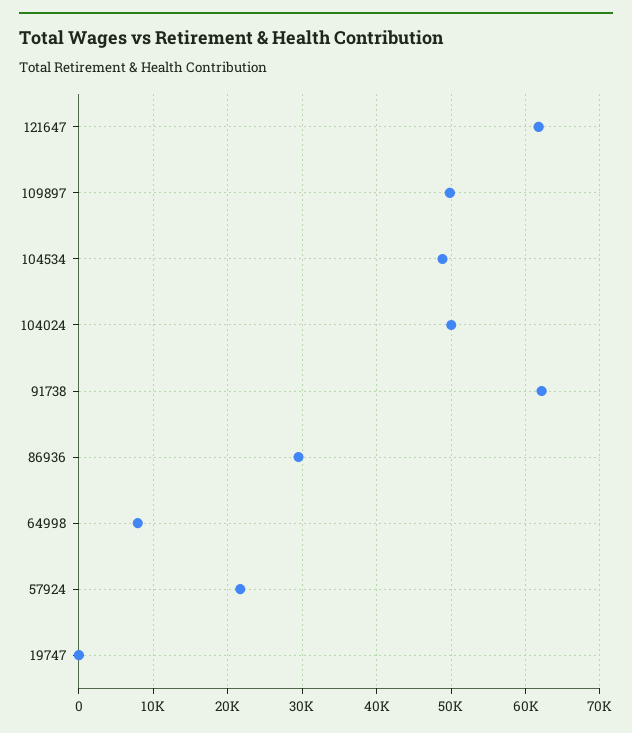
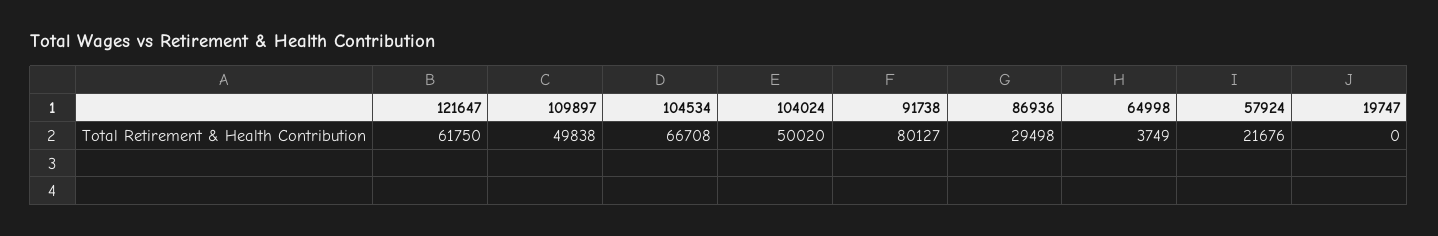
  {
    "121647": 61750,
    "109897": 49838,
-   "104534": 49000,
+   "104534": 66708,
    "104024": 50020,
-   "91738": 62000,
+   "91738": 80127,
    "86936": 29498,
-   "64998": 8000,
+   "64998": 3749,
    "57924": 21676,
    "19747": 0
  }

